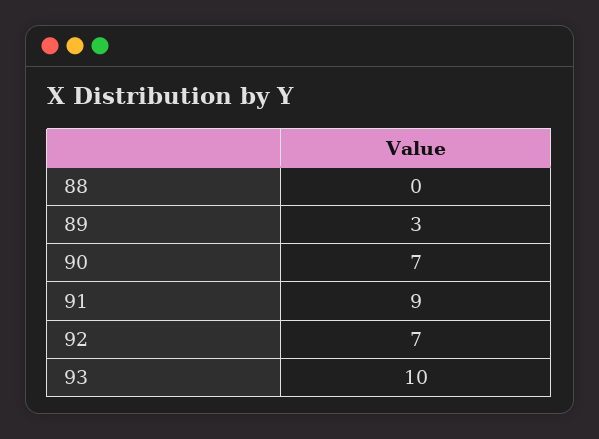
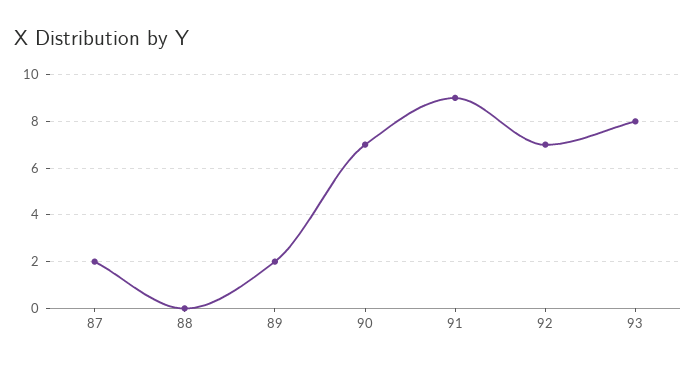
  {
    "88": 0,
-   "89": 3,
+   "89": 2,
    "90": 7,
    "91": 9,
    "92": 7,
-   "93": 10
+   "93": 8,
+   "87": 2
  }

